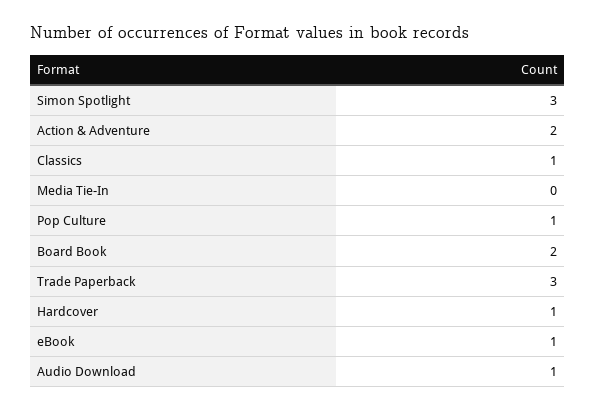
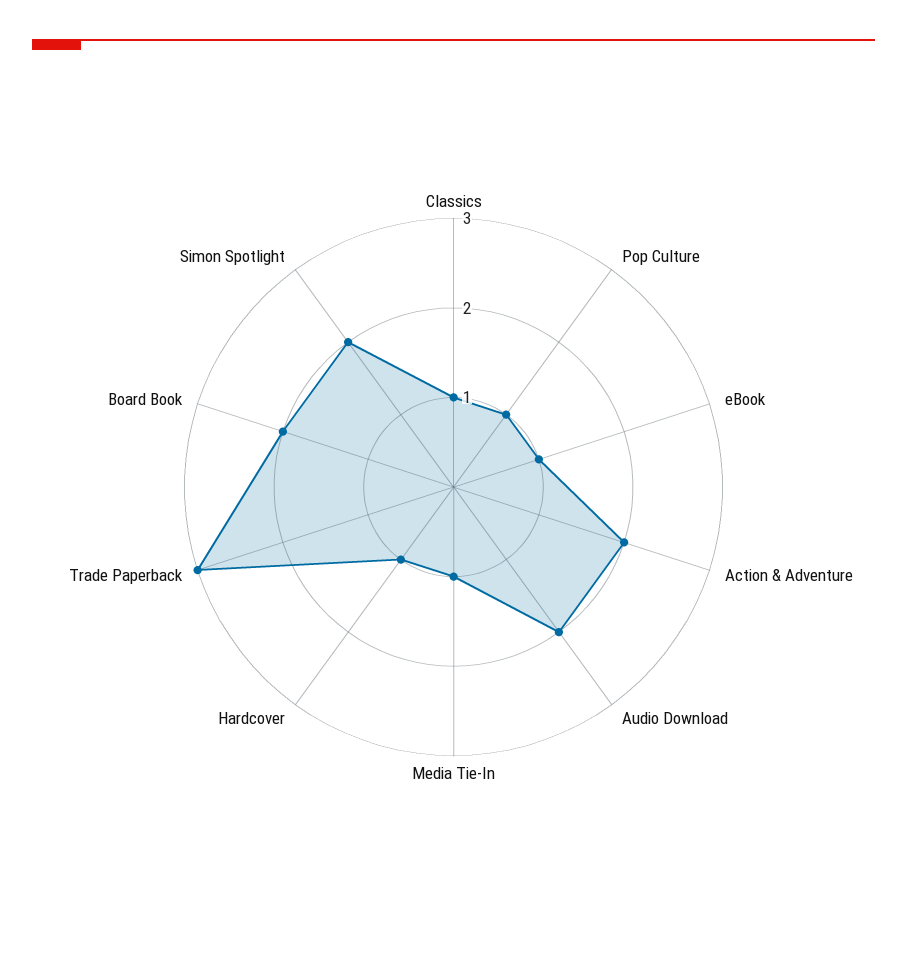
  {
-   "Simon Spotlight": 3,
+   "Simon Spotlight": 2,
    "Action & Adventure": 2,
    "Classics": 1,
-   "Media Tie-In": 0,
+   "Media Tie-In": 1,
    "Pop Culture": 1,
    "Board Book": 2,
    "Trade Paperback": 3,
    "Hardcover": 1,
    "eBook": 1,
-   "Audio Download": 1
+   "Audio Download": 2
  }

